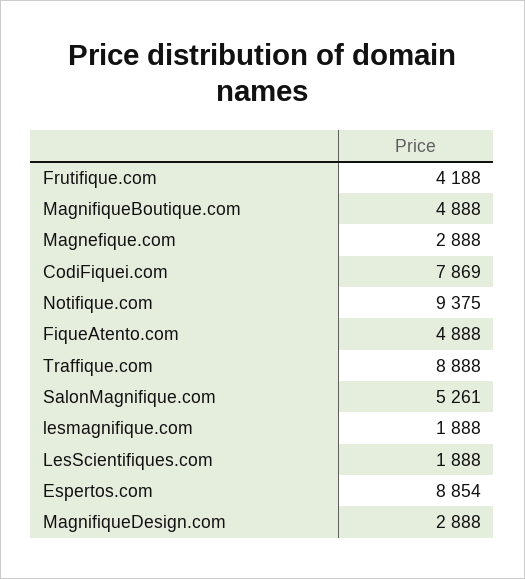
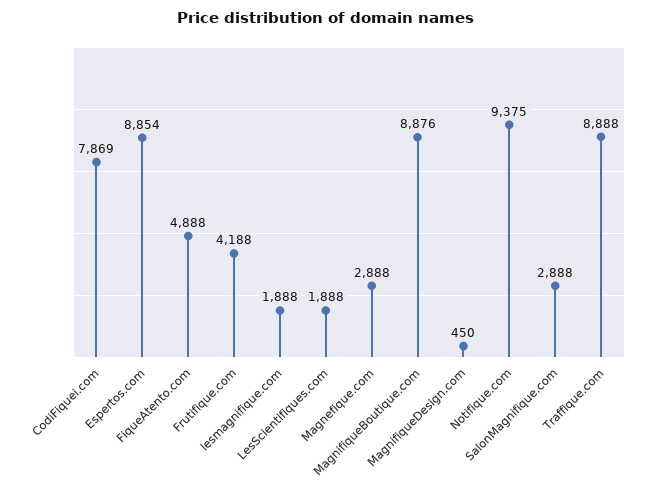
  {
    "Frutifique.com": 4188,
-   "MagnifiqueBoutique.com": 4888,
+   "MagnifiqueBoutique.com": 8876,
    "Magnefique.com": 2888,
    "CodiFiquei.com": 7869,
    "Notifique.com": 9375,
    "FiqueAtento.com": 4888,
    "Traffique.com": 8888,
-   "SalonMagnifique.com": 5261,
+   "SalonMagnifique.com": 2888,
    "lesmagnifique.com": 1888,
    "LesScientifiques.com": 1888,
    "Espertos.com": 8854,
-   "MagnifiqueDesign.com": 2888
+   "MagnifiqueDesign.com": 450
  }

